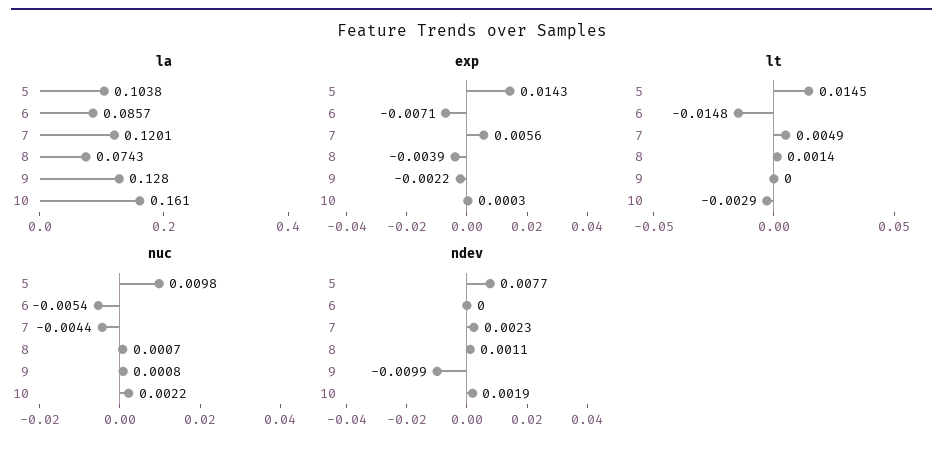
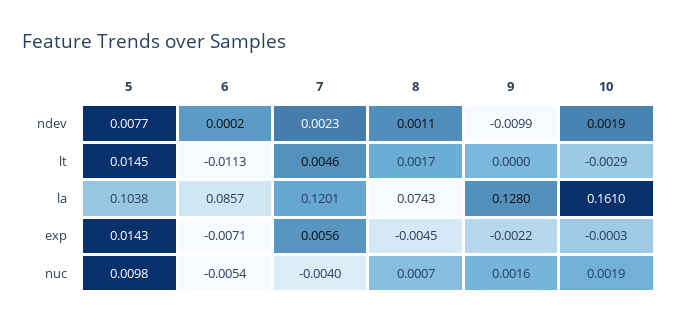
  {
    "la": {
      "5": 0.1038,
      "6": 0.0857,
      "7": 0.1201,
      "8": 0.0743,
      "9": 0.128,
      "10": 0.161
    },
    "exp": {
      "5": 0.0143,
      "6": -0.0071,
      "7": 0.0056,
-     "8": -0.0039,
+     "8": -0.0045,
      "9": -0.0022,
-     "10": 0.0003
+     "10": -0.0003
    },
    "lt": {
      "5": 0.0145,
-     "6": -0.0148,
+     "6": -0.0113,
-     "7": 0.0049,
+     "7": 0.0046,
-     "8": 0.0014,
+     "8": 0.0017,
      "9": 0,
      "10": -0.0029
    },
    "nuc": {
      "5": 0.0098,
      "6": -0.0054,
-     "7": -0.0044,
+     "7": -0.004,
      "8": 0.0007,
-     "9": 0.0008,
+     "9": 0.0016,
-     "10": 0.0022
+     "10": 0.0019
    },
    "ndev": {
      "5": 0.0077,
-     "6": 0,
+     "6": 0.0002,
      "7": 0.0023,
      "8": 0.0011,
      "9": -0.0099,
      "10": 0.0019
    }
  }

